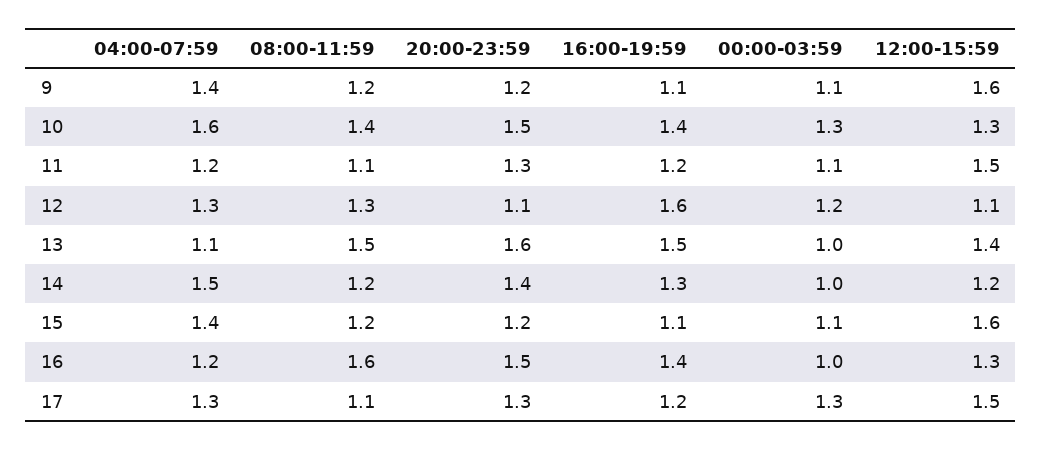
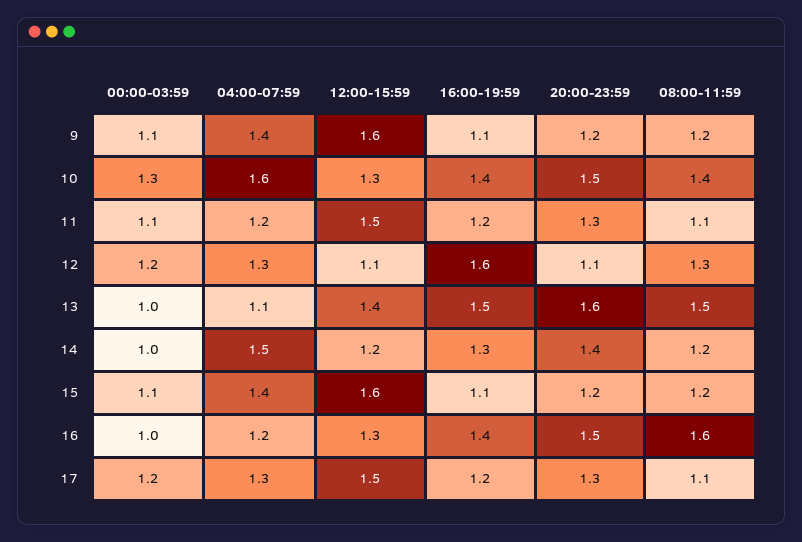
  {
    "04:00-07:59": {
      "9": 1.4,
      "10": 1.6,
      "11": 1.2,
      "12": 1.3,
      "13": 1.1,
      "14": 1.5,
      "15": 1.4,
      "16": 1.2,
      "17": 1.3
    },
    "08:00-11:59": {
      "9": 1.2,
      "10": 1.4,
      "11": 1.1,
      "12": 1.3,
      "13": 1.5,
      "14": 1.2,
      "15": 1.2,
      "16": 1.6,
      "17": 1.1
    },
    "20:00-23:59": {
      "9": 1.2,
      "10": 1.5,
      "11": 1.3,
      "12": 1.1,
      "13": 1.6,
      "14": 1.4,
      "15": 1.2,
      "16": 1.5,
      "17": 1.3
    },
    "16:00-19:59": {
      "9": 1.1,
      "10": 1.4,
      "11": 1.2,
      "12": 1.6,
      "13": 1.5,
      "14": 1.3,
      "15": 1.1,
      "16": 1.4,
      "17": 1.2
    },
    "00:00-03:59": {
      "9": 1.1,
      "10": 1.3,
      "11": 1.1,
      "12": 1.2,
      "13": 1,
      "14": 1,
      "15": 1.1,
      "16": 1,
-     "17": 1.3
+     "17": 1.2
    },
    "12:00-15:59": {
      "9": 1.6,
      "10": 1.3,
      "11": 1.5,
      "12": 1.1,
      "13": 1.4,
      "14": 1.2,
      "15": 1.6,
      "16": 1.3,
      "17": 1.5
    }
  }

